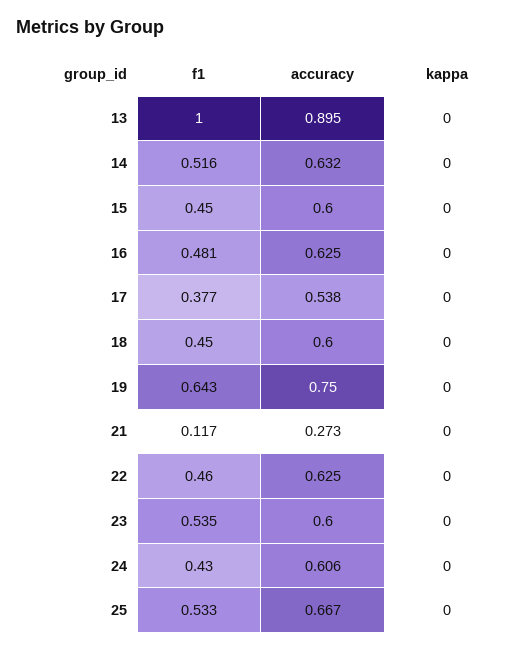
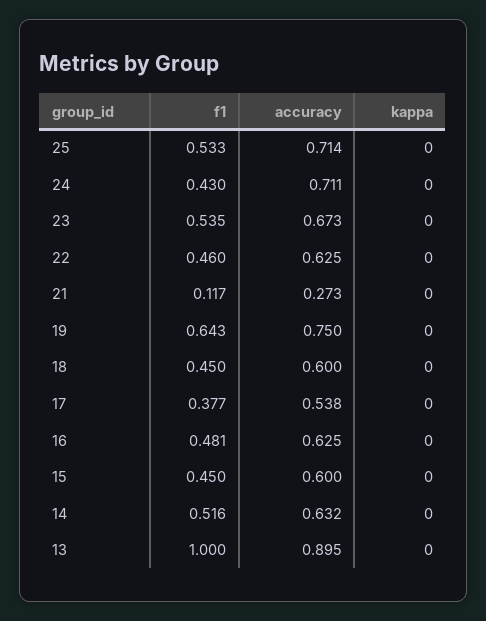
  {
    "f1": {
      "13": 1,
      "14": 0.516,
      "15": 0.45,
      "16": 0.481,
      "17": 0.377,
      "18": 0.45,
      "19": 0.643,
      "21": 0.117,
      "22": 0.46,
      "23": 0.535,
      "24": 0.43,
      "25": 0.533
    },
    "accuracy": {
      "13": 0.895,
      "14": 0.632,
      "15": 0.6,
      "16": 0.625,
      "17": 0.538,
      "18": 0.6,
      "19": 0.75,
      "21": 0.273,
      "22": 0.625,
-     "23": 0.6,
+     "23": 0.673,
-     "24": 0.606,
+     "24": 0.711,
-     "25": 0.667
+     "25": 0.714
    },
    "kappa": {
      "13": 0,
      "14": 0,
      "15": 0,
      "16": 0,
      "17": 0,
      "18": 0,
      "19": 0,
      "21": 0,
      "22": 0,
      "23": 0,
      "24": 0,
      "25": 0
    }
  }

